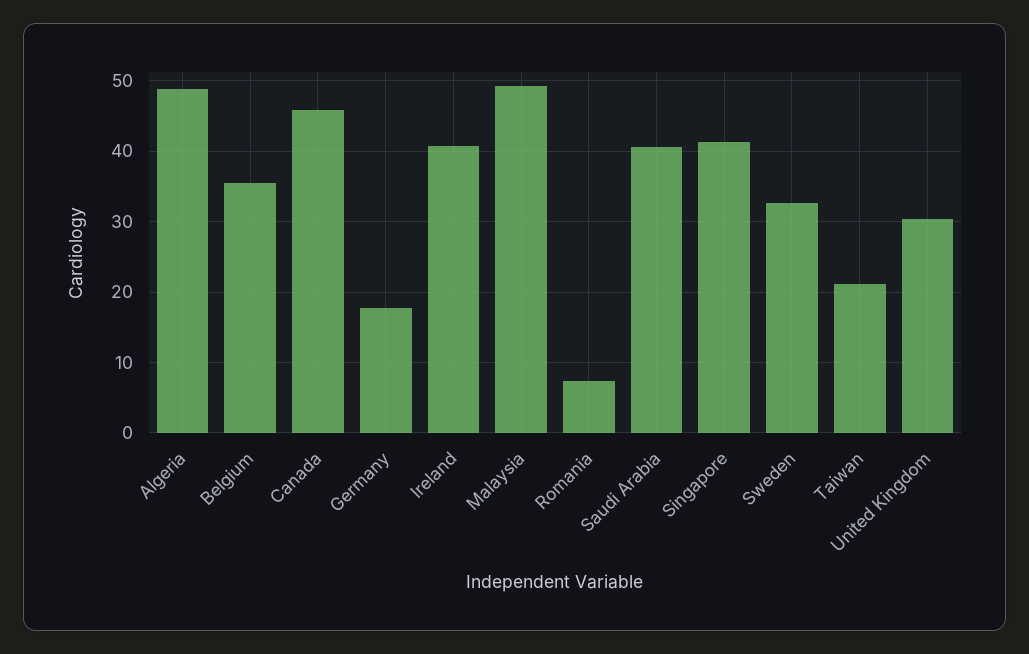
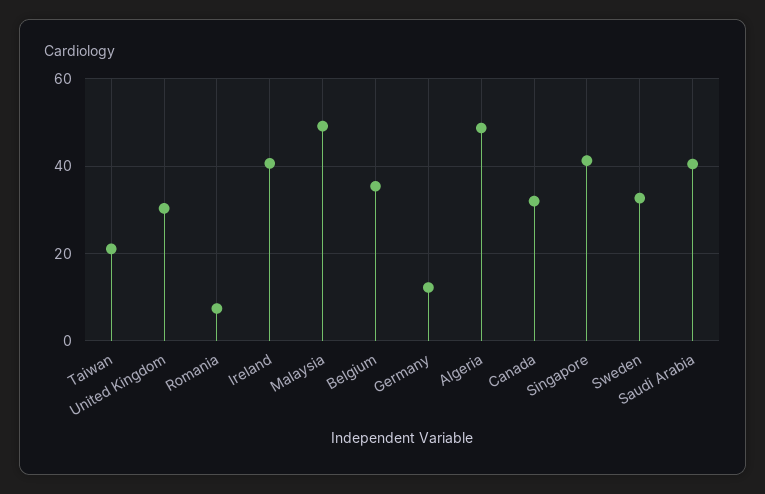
  {
    "Algeria": 49,
    "Belgium": 35,
-   "Canada": 46,
+   "Canada": 32,
-   "Germany": 18,
+   "Germany": 12,
    "Ireland": 41,
    "Malaysia": 49,
    "Romania": 7,
    "Saudi Arabia": 41,
    "Singapore": 41,
    "Sweden": 33,
    "Taiwan": 21,
    "United Kingdom": 30
  }

